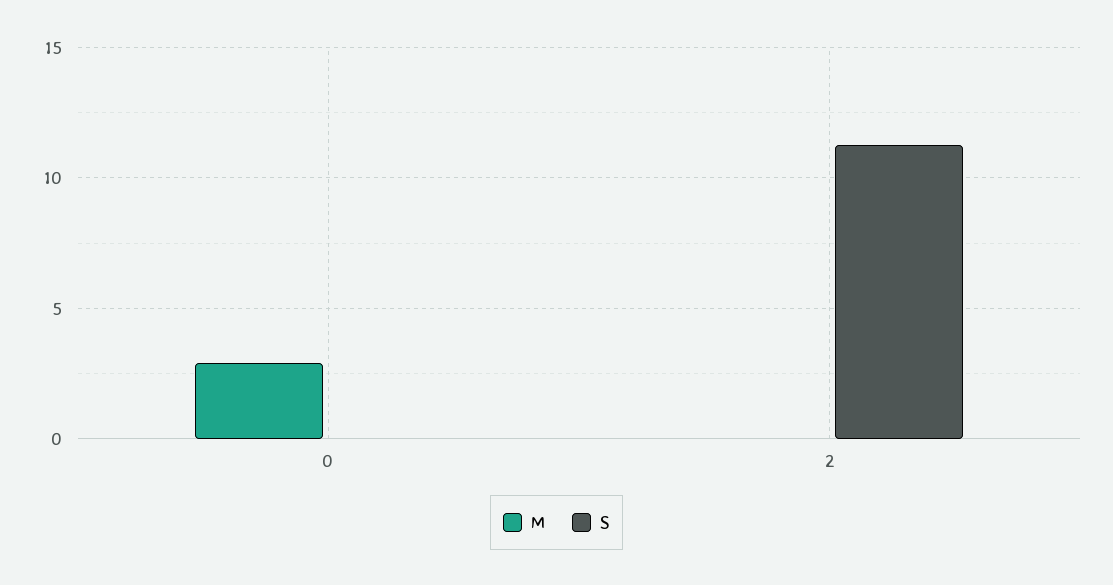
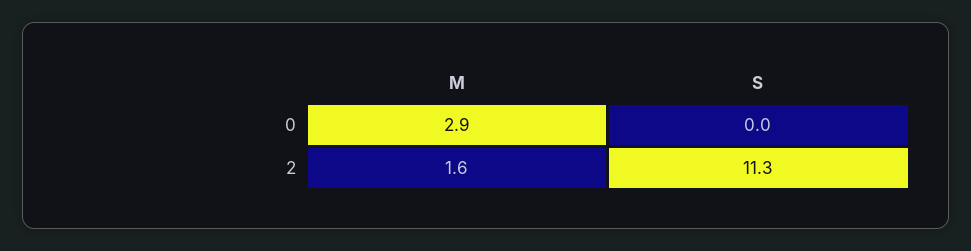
  {
    "M": {
      "0": 2.9,
-     "2": 0
+     "2": 1.6
    },
    "S": {
      "0": 0,
      "2": 11.3
    }
  }

